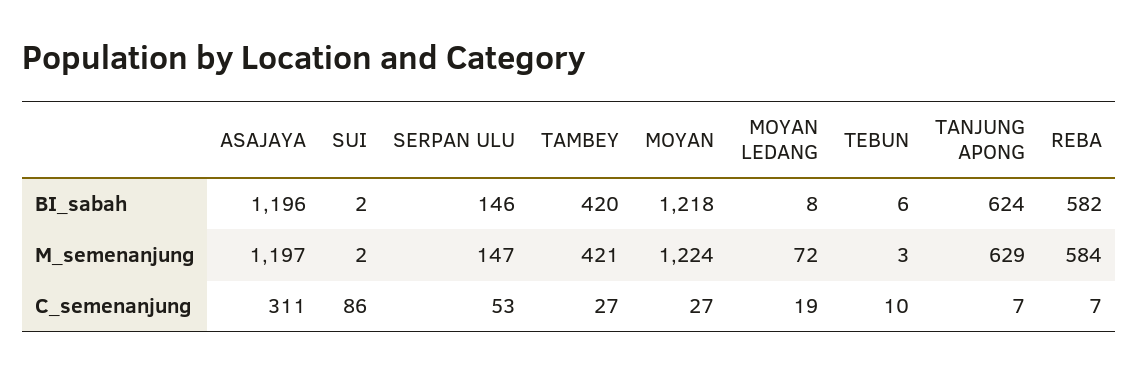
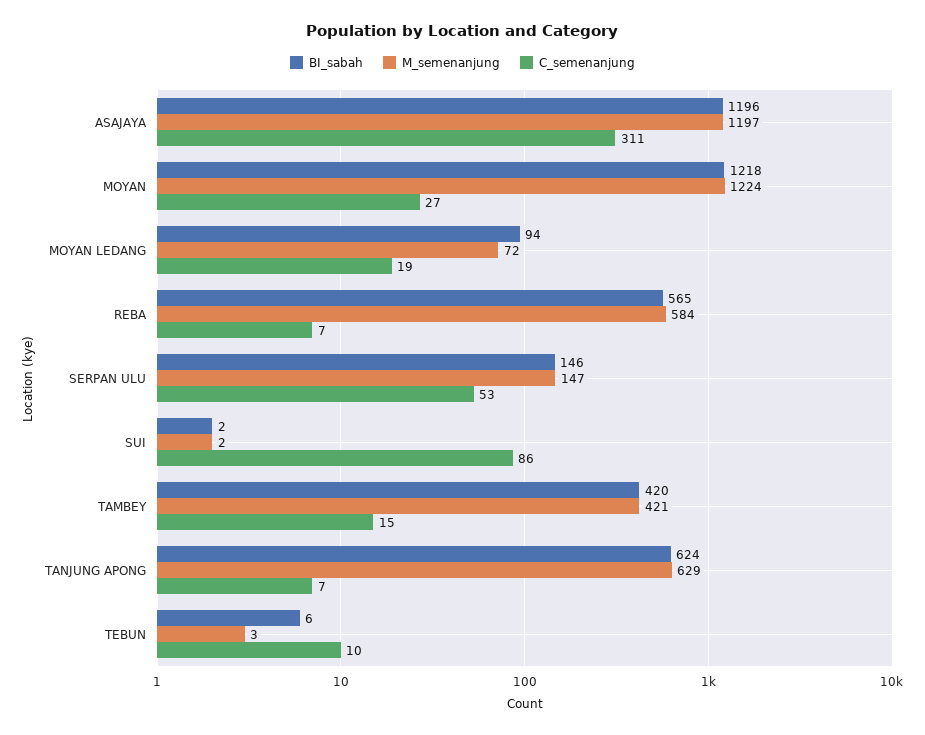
  {
    "BI_sabah": {
      "ASAJAYA": 1196,
      "SUI": 2,
      "SERPAN ULU": 146,
      "TAMBEY": 420,
      "MOYAN": 1218,
-     "MOYAN LEDANG": 8,
+     "MOYAN LEDANG": 94,
      "TEBUN": 6,
      "TANJUNG APONG": 624,
-     "REBA": 582
+     "REBA": 565
    },
    "M_semenanjung": {
      "ASAJAYA": 1197,
      "SUI": 2,
      "SERPAN ULU": 147,
      "TAMBEY": 421,
      "MOYAN": 1224,
      "MOYAN LEDANG": 72,
      "TEBUN": 3,
      "TANJUNG APONG": 629,
      "REBA": 584
    },
    "C_semenanjung": {
      "ASAJAYA": 311,
      "SUI": 86,
      "SERPAN ULU": 53,
-     "TAMBEY": 27,
+     "TAMBEY": 15,
      "MOYAN": 27,
      "MOYAN LEDANG": 19,
      "TEBUN": 10,
      "TANJUNG APONG": 7,
      "REBA": 7
    }
  }

